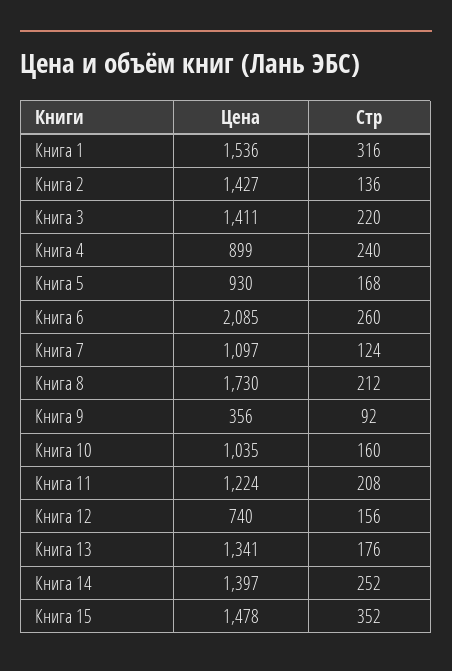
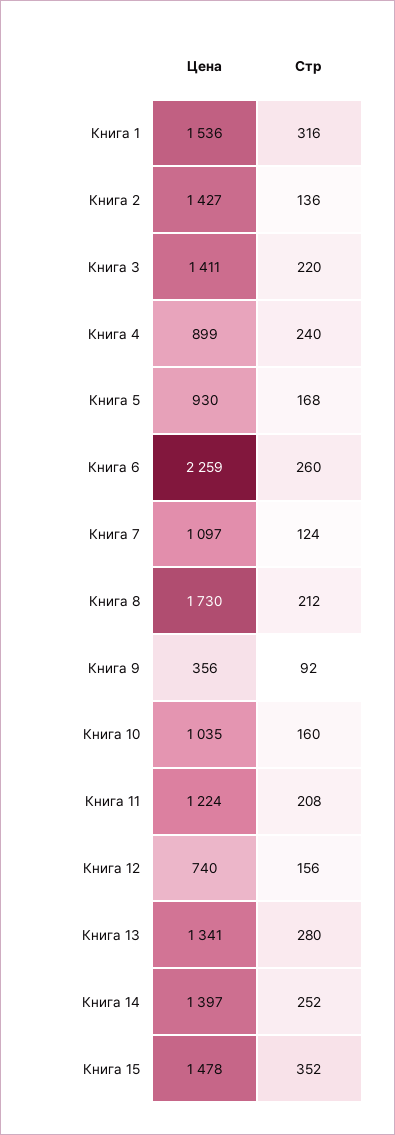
  {
    "Цена": {
      "Книга 1": 1536,
      "Книга 2": 1427,
      "Книга 3": 1411,
      "Книга 4": 899,
      "Книга 5": 930,
-     "Книга 6": 2085,
+     "Книга 6": 2259,
      "Книга 7": 1097,
      "Книга 8": 1730,
      "Книга 9": 356,
      "Книга 10": 1035,
      "Книга 11": 1224,
      "Книга 12": 740,
      "Книга 13": 1341,
      "Книга 14": 1397,
      "Книга 15": 1478
    },
    "Стр": {
      "Книга 1": 316,
      "Книга 2": 136,
      "Книга 3": 220,
      "Книга 4": 240,
      "Книга 5": 168,
      "Книга 6": 260,
      "Книга 7": 124,
      "Книга 8": 212,
      "Книга 9": 92,
      "Книга 10": 160,
      "Книга 11": 208,
      "Книга 12": 156,
-     "Книга 13": 176,
+     "Книга 13": 280,
      "Книга 14": 252,
      "Книга 15": 352
    }
  }

